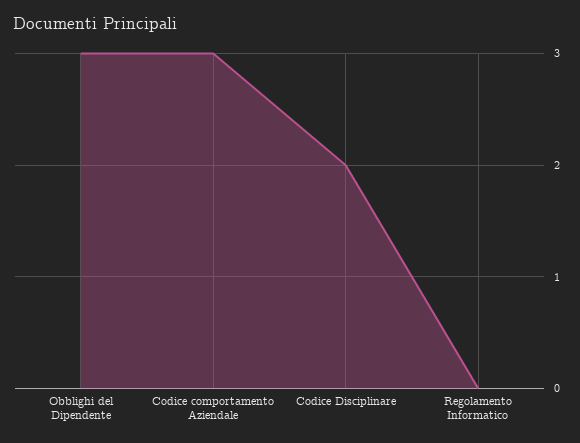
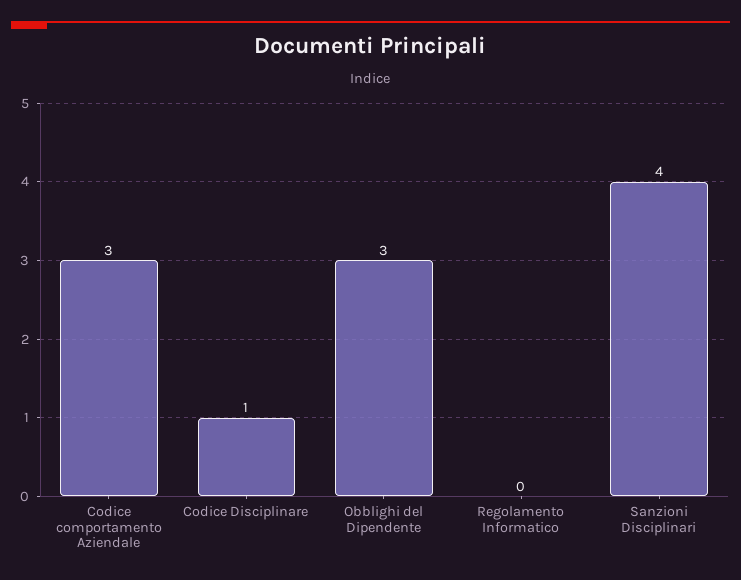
  {
    "Obblighi del Dipendente": 3,
    "Codice comportamento Aziendale": 3,
-   "Codice Disciplinare": 2,
+   "Codice Disciplinare": 1,
-   "Regolamento Informatico": 0
+   "Regolamento Informatico": 0,
+   "Sanzioni Disciplinari": 4
  }

